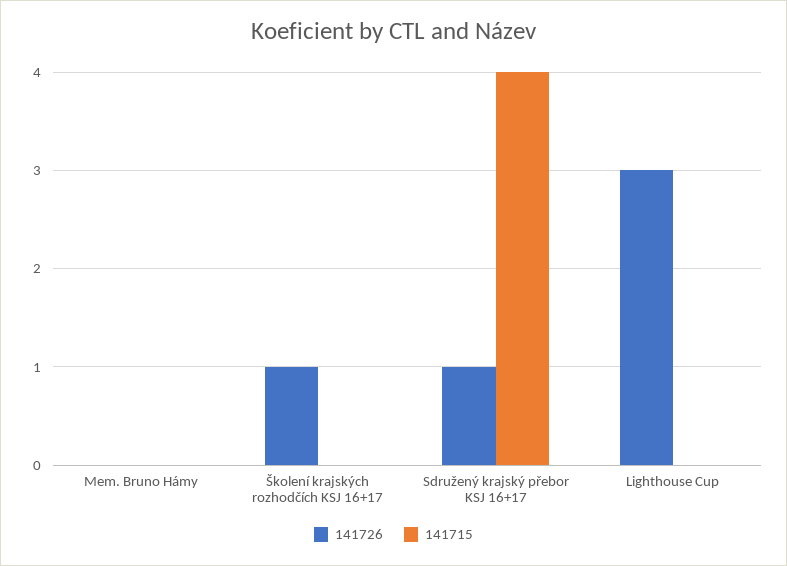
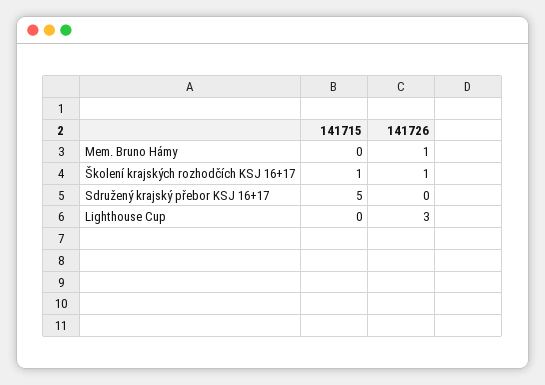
  {
    "141726": {
-     "Mem. Bruno Hámy": 0,
+     "Mem. Bruno Hámy": 1,
      "Školení krajských rozhodčích KSJ 16+17": 1,
-     "Sdružený krajský přebor KSJ 16+17": 1,
+     "Sdružený krajský přebor KSJ 16+17": 0,
      "Lighthouse Cup": 3
    },
    "141715": {
      "Mem. Bruno Hámy": 0,
-     "Školení krajských rozhodčích KSJ 16+17": 0,
+     "Školení krajských rozhodčích KSJ 16+17": 1,
-     "Sdružený krajský přebor KSJ 16+17": 4,
+     "Sdružený krajský přebor KSJ 16+17": 5,
      "Lighthouse Cup": 0
    }
  }

